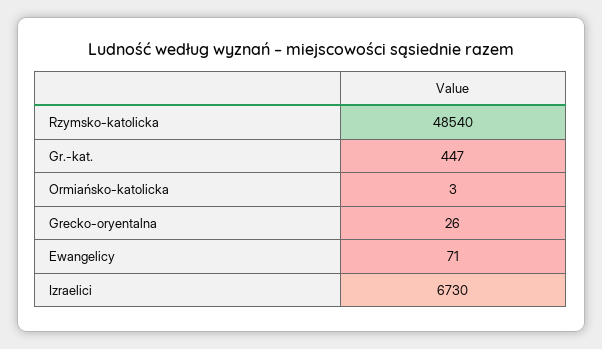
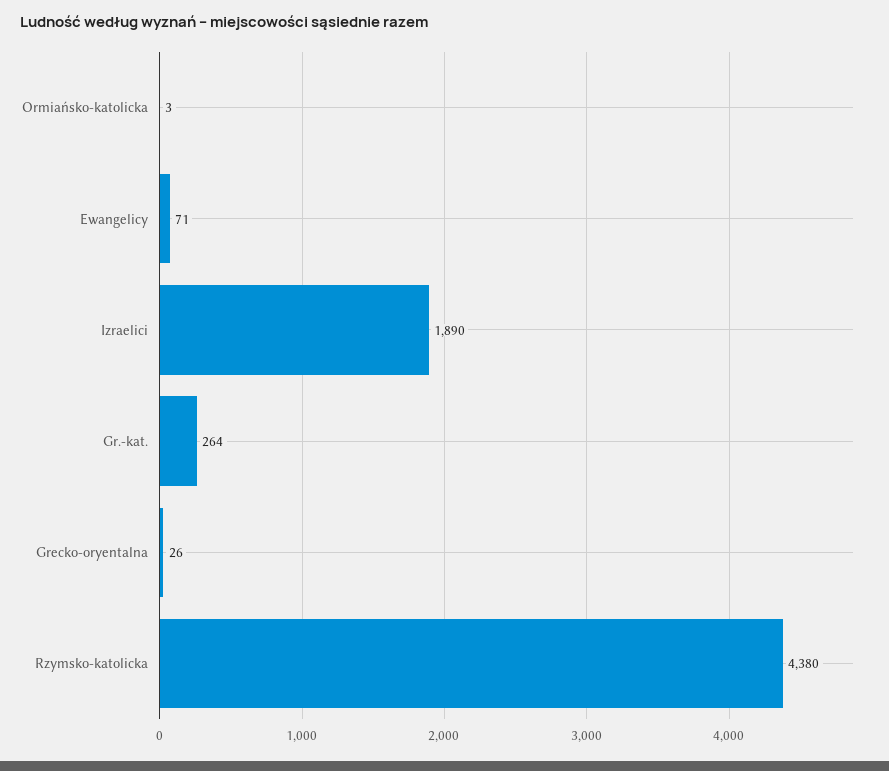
  {
-   "Rzymsko-katolicka": 48540,
+   "Rzymsko-katolicka": 4380,
-   "Gr.-kat.": 447,
+   "Gr.-kat.": 264,
    "Ormiańsko-katolicka": 3,
    "Grecko-oryentalna": 26,
    "Ewangelicy": 71,
-   "Izraelici": 6730
+   "Izraelici": 1890
  }

